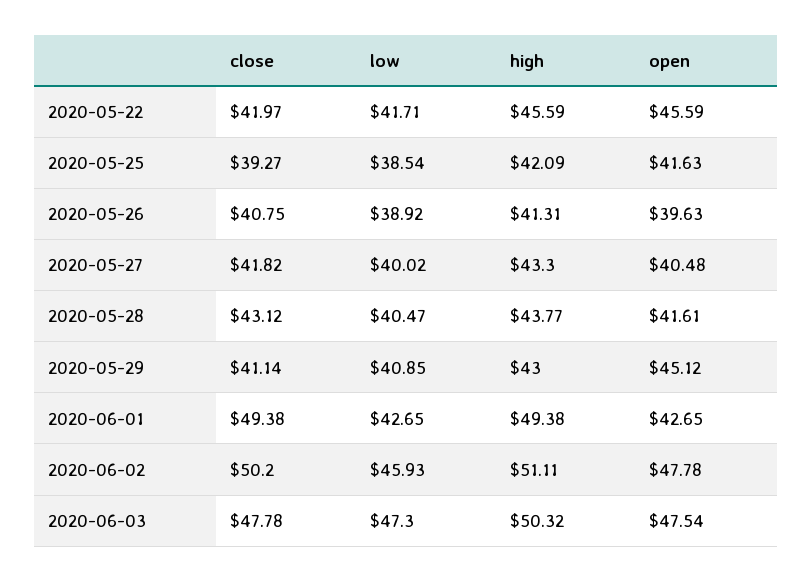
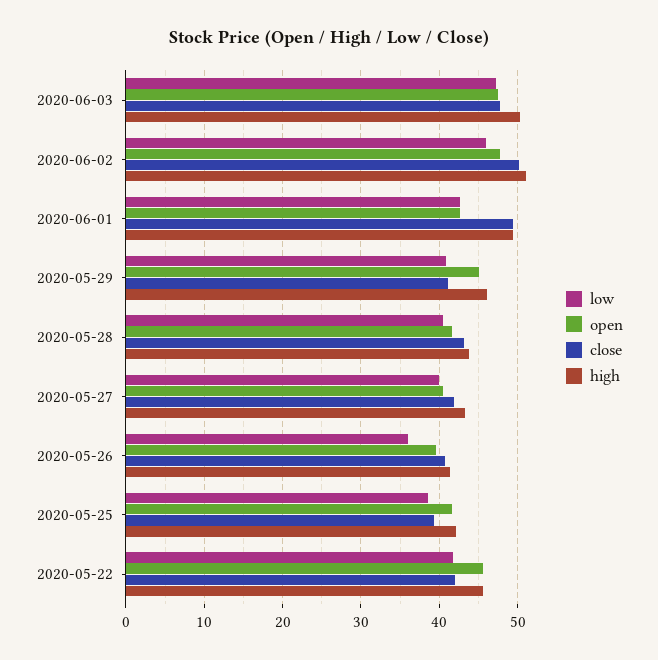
  {
    "close": {
      "2020-05-22": 41.97,
      "2020-05-25": 39.27,
      "2020-05-26": 40.75,
      "2020-05-27": 41.82,
      "2020-05-28": 43.12,
      "2020-05-29": 41.14,
      "2020-06-01": 49.38,
      "2020-06-02": 50.2,
      "2020-06-03": 47.78
    },
    "low": {
      "2020-05-22": 41.71,
      "2020-05-25": 38.54,
-     "2020-05-26": 38.92,
+     "2020-05-26": 36,
      "2020-05-27": 40.02,
      "2020-05-28": 40.47,
      "2020-05-29": 40.85,
      "2020-06-01": 42.65,
      "2020-06-02": 45.93,
      "2020-06-03": 47.3
    },
    "high": {
      "2020-05-22": 45.59,
      "2020-05-25": 42.09,
      "2020-05-26": 41.31,
      "2020-05-27": 43.3,
      "2020-05-28": 43.77,
-     "2020-05-29": 43,
+     "2020-05-29": 46,
      "2020-06-01": 49.38,
      "2020-06-02": 51.11,
      "2020-06-03": 50.32
    },
    "open": {
      "2020-05-22": 45.59,
      "2020-05-25": 41.63,
      "2020-05-26": 39.63,
      "2020-05-27": 40.48,
      "2020-05-28": 41.61,
      "2020-05-29": 45.12,
      "2020-06-01": 42.65,
      "2020-06-02": 47.78,
      "2020-06-03": 47.54
    }
  }

